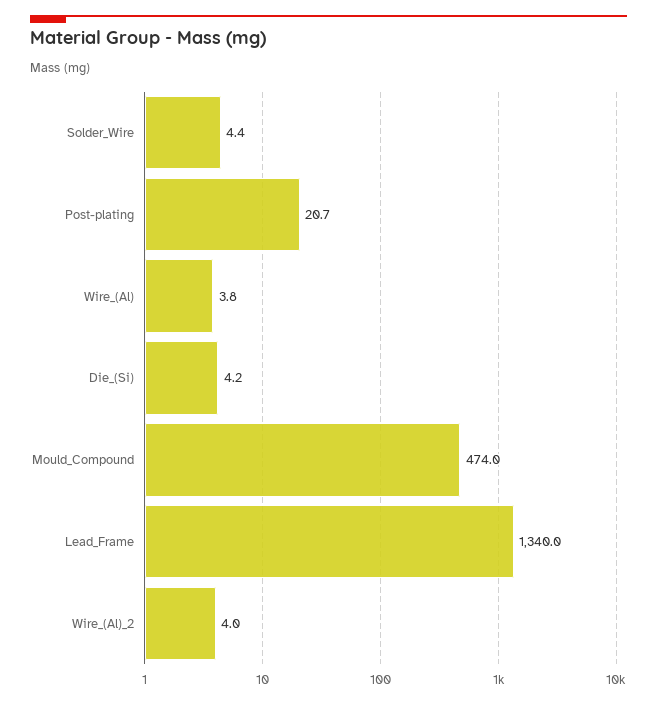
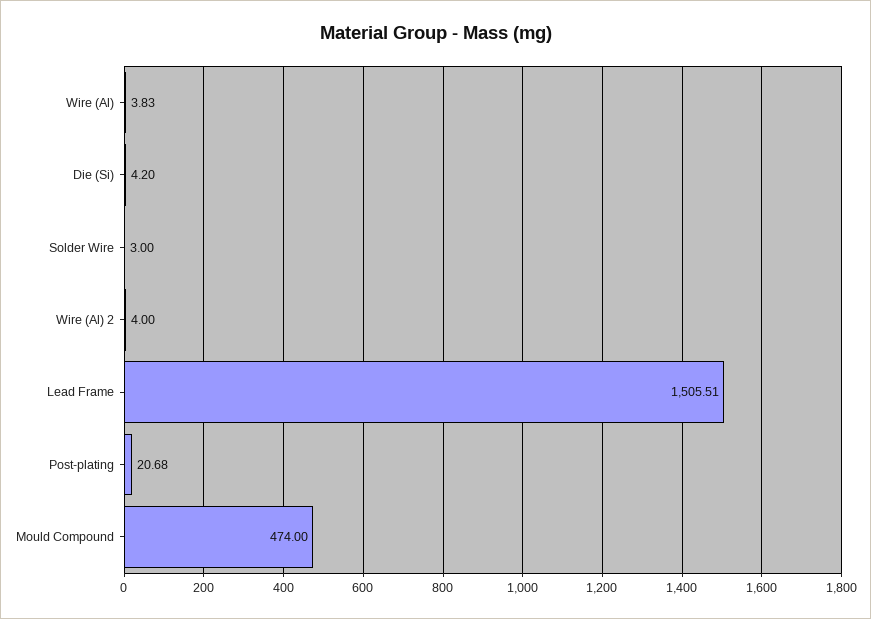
  {
-   "Solder_Wire": 4.4,
+   "Solder_Wire": 3,
    "Post-plating": 20.68,
    "Wire_(Al)": 3.83,
    "Die_(Si)": 4.2,
    "Mould_Compound": 474,
-   "Lead_Frame": 1340,
+   "Lead_Frame": 1505.51,
    "Wire_(Al)_2": 4
  }

